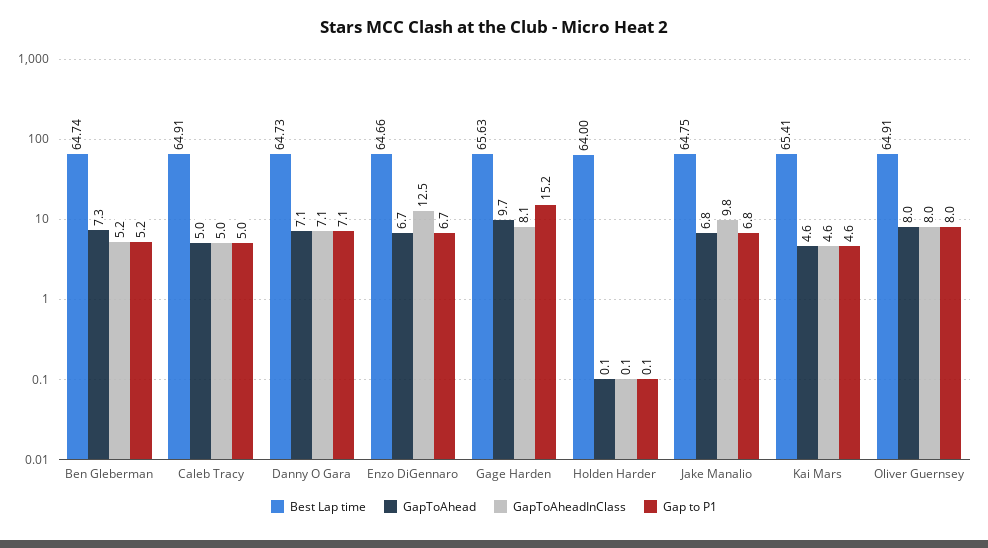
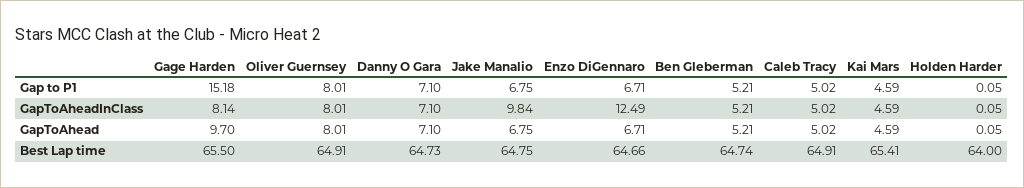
  {
    "Best Lap time": {
      "Ben Gleberman": 64.74,
      "Caleb Tracy": 64.91,
      "Danny O Gara": 64.73,
      "Enzo DiGennaro": 64.66,
-     "Gage Harden": 65.63,
+     "Gage Harden": 65.5,
      "Holden Harder": 64,
      "Jake Manalio": 64.75,
      "Kai Mars": 65.41,
      "Oliver Guernsey": 64.91
    },
    "GapToAhead": {
-     "Ben Gleberman": 7.3,
+     "Ben Gleberman": 5.21,
      "Caleb Tracy": 5.02,
      "Danny O Gara": 7.1,
      "Enzo DiGennaro": 6.71,
      "Gage Harden": 9.7,
      "Holden Harder": 0.05,
      "Jake Manalio": 6.75,
      "Kai Mars": 4.59,
      "Oliver Guernsey": 8.01
    },
    "GapToAheadInClass": {
      "Ben Gleberman": 5.21,
      "Caleb Tracy": 5.02,
      "Danny O Gara": 7.1,
      "Enzo DiGennaro": 12.49,
      "Gage Harden": 8.14,
      "Holden Harder": 0.05,
      "Jake Manalio": 9.84,
      "Kai Mars": 4.59,
      "Oliver Guernsey": 8.01
    },
    "Gap to P1": {
      "Ben Gleberman": 5.21,
      "Caleb Tracy": 5.02,
      "Danny O Gara": 7.1,
      "Enzo DiGennaro": 6.71,
      "Gage Harden": 15.18,
      "Holden Harder": 0.05,
      "Jake Manalio": 6.75,
      "Kai Mars": 4.59,
      "Oliver Guernsey": 8.01
    }
  }

